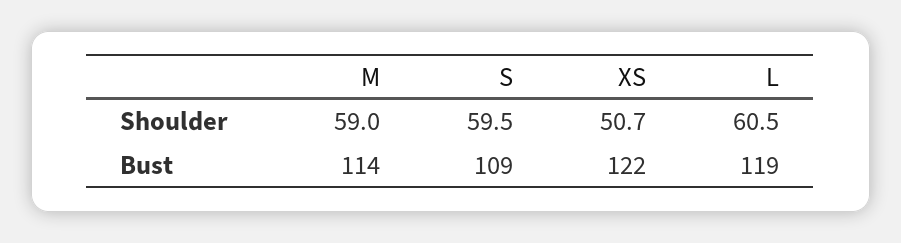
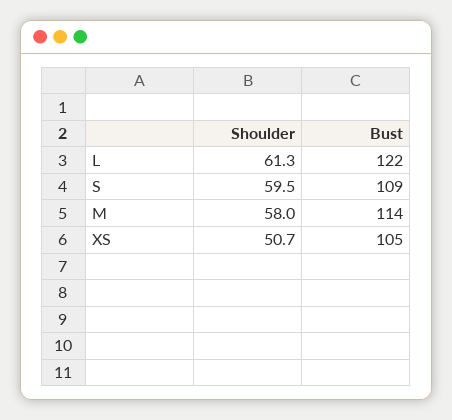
  {
    "M": {
-     "Shoulder": 59,
+     "Shoulder": 58,
      "Bust": 114
    },
    "S": {
      "Shoulder": 59.5,
      "Bust": 109
    },
    "XS": {
      "Shoulder": 50.7,
-     "Bust": 122
+     "Bust": 105
    },
    "L": {
-     "Shoulder": 60.5,
+     "Shoulder": 61.3,
-     "Bust": 119
+     "Bust": 122
    }
  }

